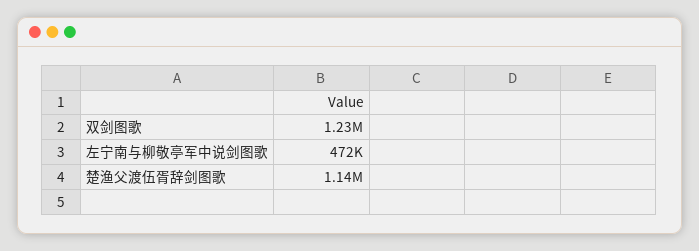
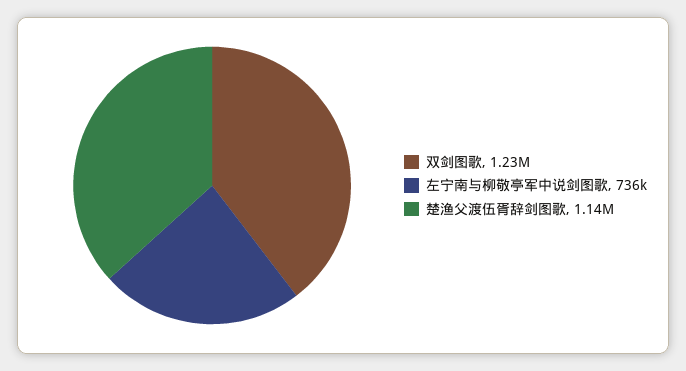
  {
    "双剑图歌": 1230000,
-   "左宁南与柳敬亭军中说剑图歌": 472000,
+   "左宁南与柳敬亭军中说剑图歌": 736000,
    "楚渔父渡伍胥辞剑图歌": 1140000
  }

